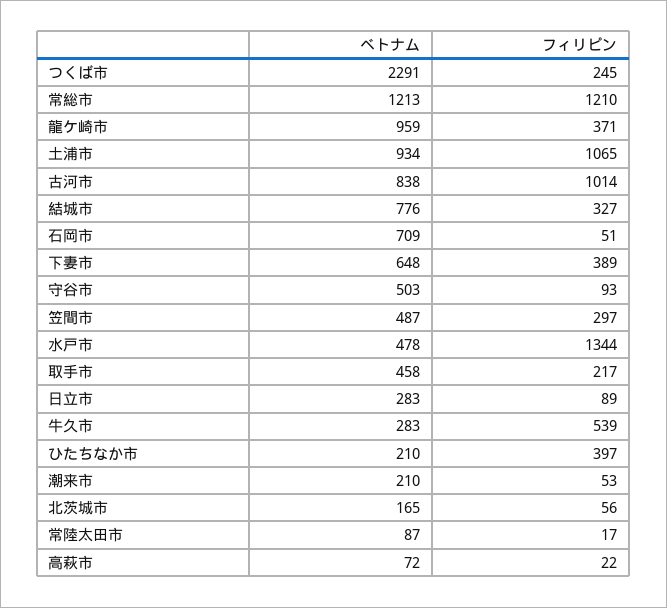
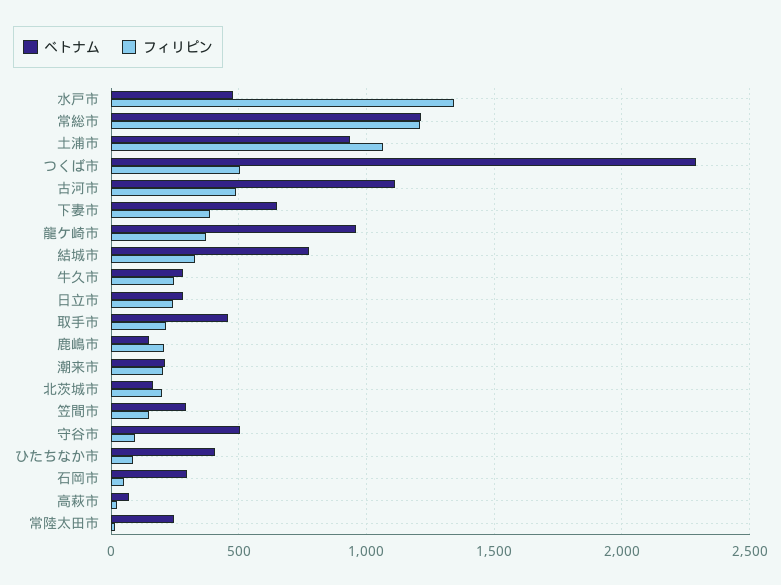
  {
    "ベトナム": {
      "つくば市": 2291,
      "常総市": 1213,
      "龍ケ崎市": 959,
      "土浦市": 934,
-     "古河市": 838,
+     "古河市": 1100,
      "結城市": 776,
-     "石岡市": 709,
+     "石岡市": 300,
      "下妻市": 648,
      "守谷市": 503,
-     "笠間市": 487,
+     "笠間市": 300,
      "水戸市": 478,
      "取手市": 458,
      "日立市": 283,
      "牛久市": 283,
-     "ひたちなか市": 210,
+     "ひたちなか市": 400,
      "潮来市": 210,
      "北茨城市": 165,
-     "常陸太田市": 87,
+     "常陸太田市": 250,
-     "高萩市": 72
+     "高萩市": 72,
+     "鹿嶋市": 150
    },
    "フィリピン": {
-     "つくば市": 245,
+     "つくば市": 500,
      "常総市": 1210,
      "龍ケ崎市": 371,
      "土浦市": 1065,
-     "古河市": 1014,
+     "古河市": 500,
      "結城市": 327,
      "石岡市": 51,
      "下妻市": 389,
      "守谷市": 93,
-     "笠間市": 297,
+     "笠間市": 150,
      "水戸市": 1344,
      "取手市": 217,
-     "日立市": 89,
+     "日立市": 250,
-     "牛久市": 539,
+     "牛久市": 250,
-     "ひたちなか市": 397,
+     "ひたちなか市": 100,
-     "潮来市": 53,
+     "潮来市": 200,
-     "北茨城市": 56,
+     "北茨城市": 200,
      "常陸太田市": 17,
-     "高萩市": 22
+     "高萩市": 22,
+     "鹿嶋市": 200
    }
  }

